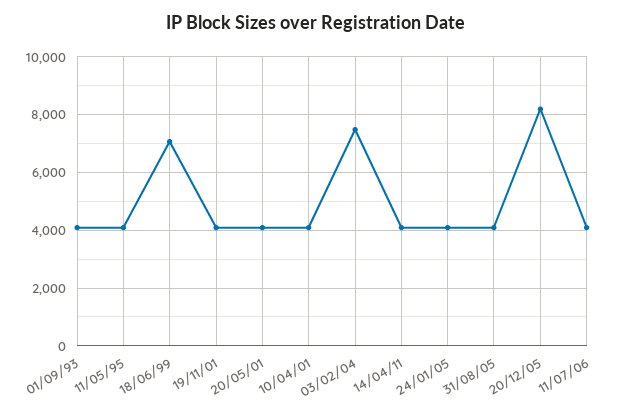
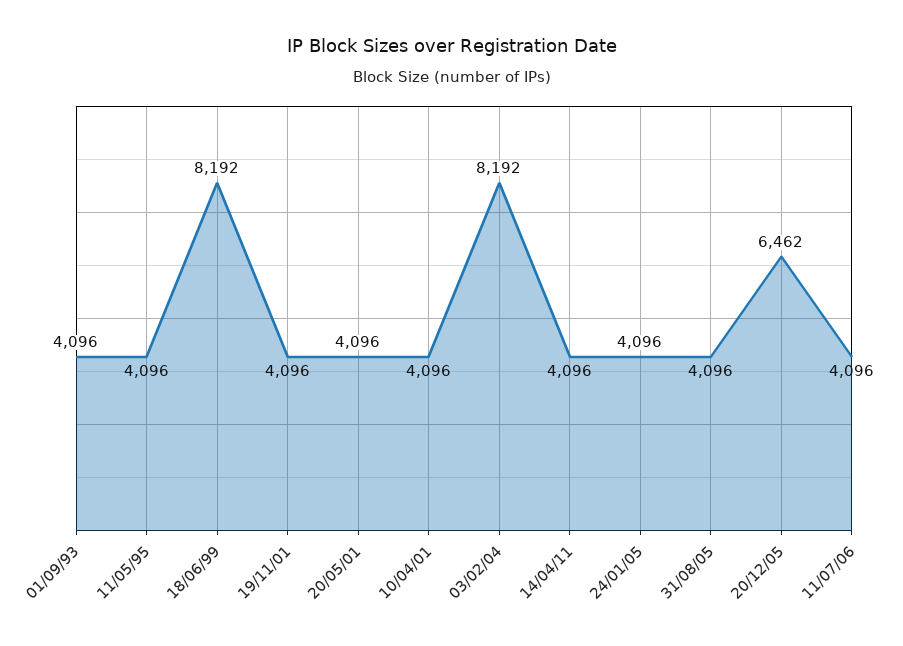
  {
    "01/09/93": 4096,
    "11/05/95": 4096,
-   "18/06/99": 7000,
+   "18/06/99": 8192,
    "19/11/01": 4096,
    "20/05/01": 4096,
    "10/04/01": 4096,
-   "03/02/04": 7500,
+   "03/02/04": 8192,
    "14/04/11": 4096,
    "24/01/05": 4096,
    "31/08/05": 4096,
-   "20/12/05": 8250,
+   "20/12/05": 6462,
    "11/07/06": 4096
  }

